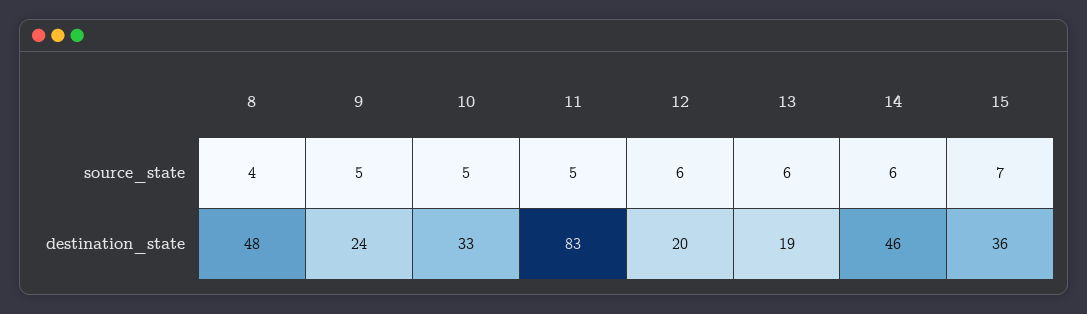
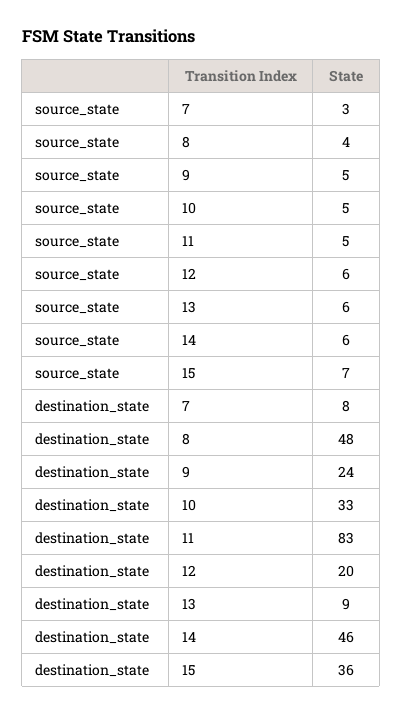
  {
    "8": {
      "source_state": 4,
      "destination_state": 48
    },
    "9": {
      "source_state": 5,
      "destination_state": 24
    },
    "10": {
      "source_state": 5,
      "destination_state": 33
    },
    "11": {
      "source_state": 5,
      "destination_state": 83
    },
    "12": {
      "source_state": 6,
      "destination_state": 20
    },
    "13": {
      "source_state": 6,
-     "destination_state": 19
+     "destination_state": 9
    },
    "14": {
      "source_state": 6,
      "destination_state": 46
    },
    "15": {
      "source_state": 7,
      "destination_state": 36
-   }
+   },
+   "7": {
+     "source_state": 3,
+     "destination_state": 8
+   }
  }

